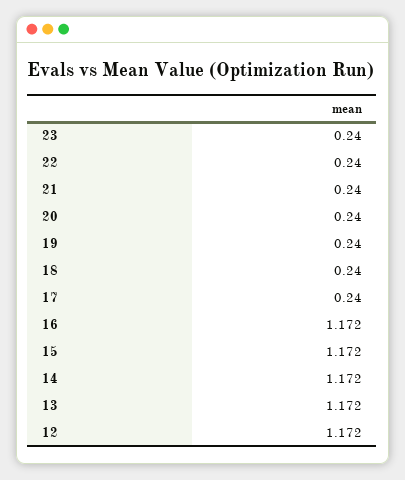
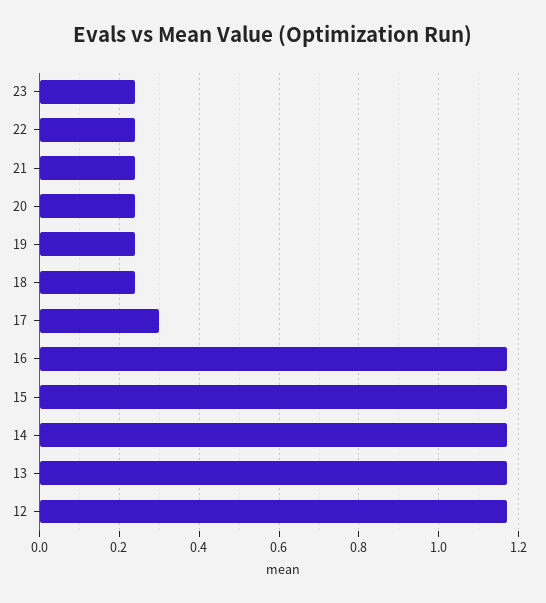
  {
    "23": 0.24,
    "22": 0.24,
    "21": 0.24,
    "20": 0.24,
    "19": 0.24,
    "18": 0.24,
-   "17": 0.24,
+   "17": 0.3,
    "16": 1.172,
    "15": 1.172,
    "14": 1.172,
    "13": 1.172,
    "12": 1.172
  }

